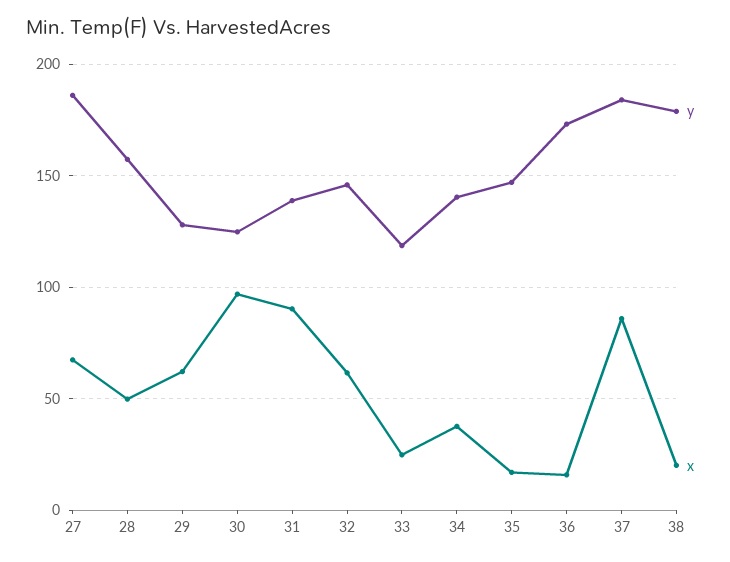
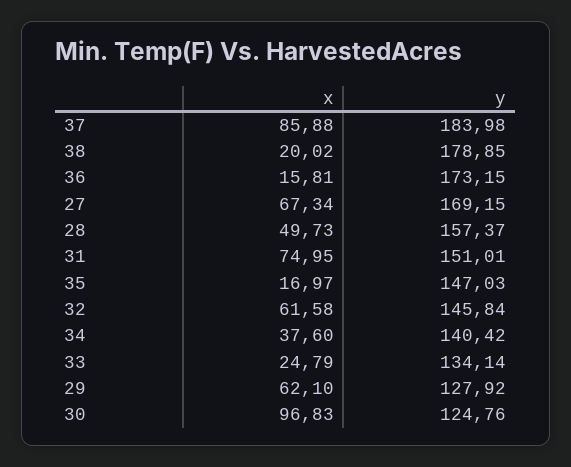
  {
    "y": {
-     "27": 185,
+     "27": 169.15,
      "28": 157.37,
      "29": 127.92,
      "30": 124.76,
-     "31": 140,
+     "31": 151.01,
      "32": 145.84,
-     "33": 120,
+     "33": 134.14,
      "34": 140.42,
      "35": 147.03,
      "36": 173.15,
      "37": 183.98,
      "38": 178.85
    },
    "x": {
      "27": 67.34,
      "28": 49.73,
      "29": 62.1,
      "30": 96.83,
-     "31": 90,
+     "31": 74.95,
      "32": 61.58,
      "33": 24.79,
      "34": 37.6,
      "35": 16.97,
      "36": 15.81,
      "37": 85.88,
      "38": 20.02
    }
  }

